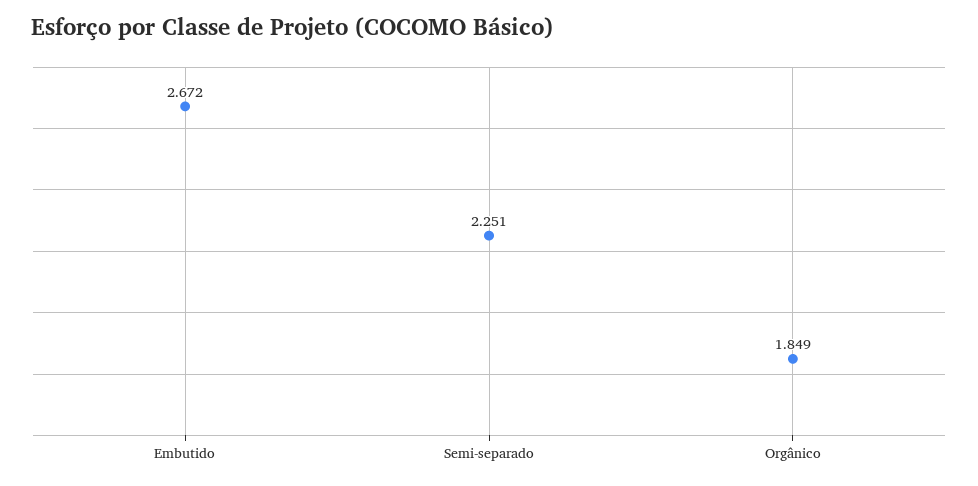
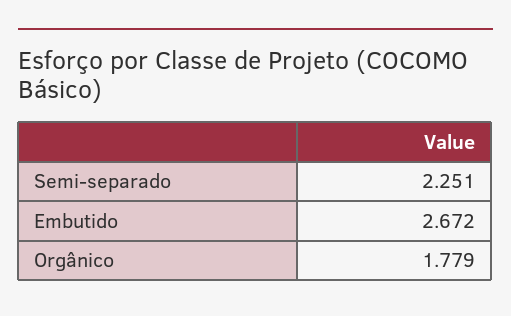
  {
    "Embutido": 2.672,
    "Semi-separado": 2.251,
-   "Orgânico": 1.849
+   "Orgânico": 1.779
  }

